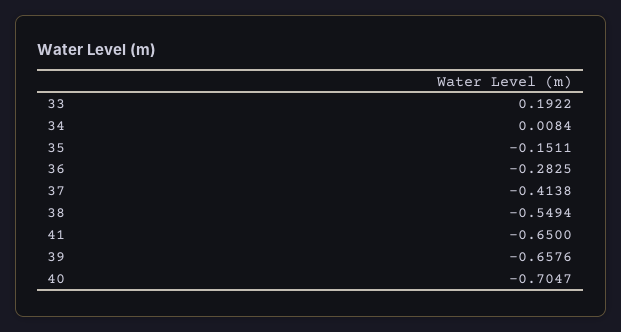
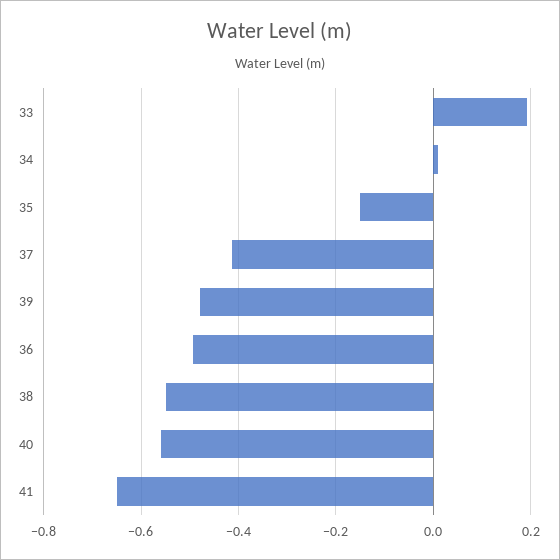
  {
    "33": 0.1922,
    "34": 0.0084,
    "35": -0.1511,
-   "36": -0.2825,
+   "36": -0.5,
    "37": -0.4138,
    "38": -0.5494,
    "41": -0.65,
-   "39": -0.6576,
+   "39": -0.48,
-   "40": -0.7047
+   "40": -0.56
  }

